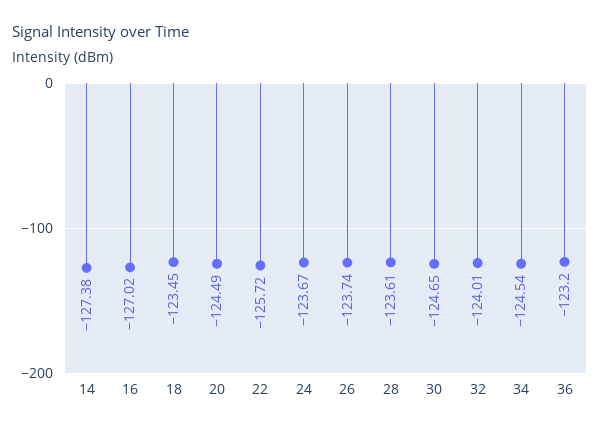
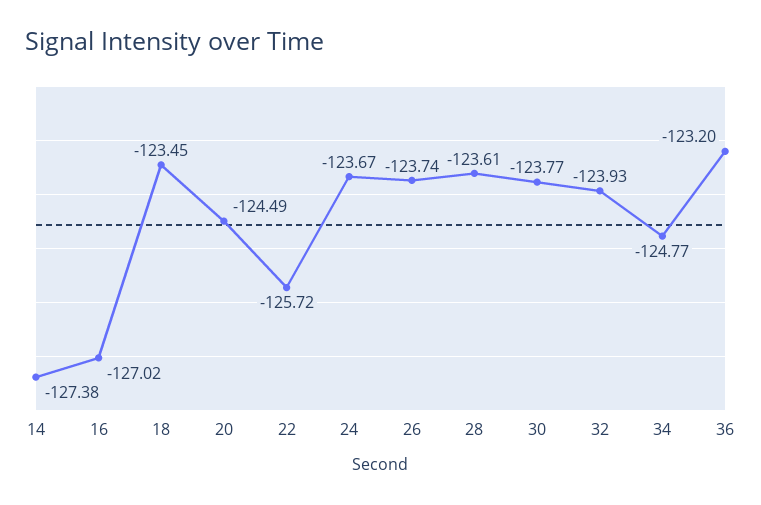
  {
    "14": -127.38,
    "16": -127.02,
    "18": -123.45,
    "20": -124.49,
    "22": -125.72,
    "24": -123.67,
    "26": -123.74,
    "28": -123.61,
-   "30": -124.65,
+   "30": -123.77,
-   "32": -124.01,
+   "32": -123.93,
-   "34": -124.54,
+   "34": -124.77,
    "36": -123.2
  }

